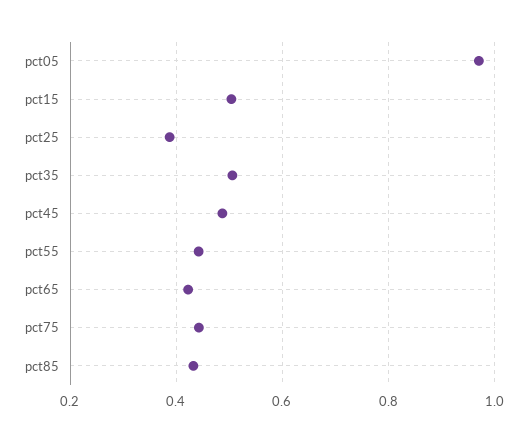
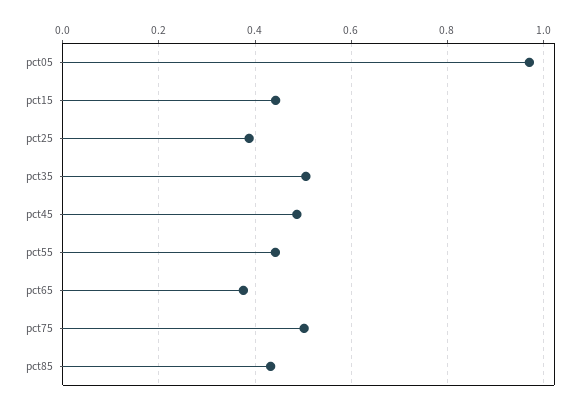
  {
    "pct05": 0.98,
-   "pct15": 0.5,
+   "pct15": 0.44,
    "pct25": 0.38,
    "pct35": 0.5,
    "pct45": 0.48,
    "pct55": 0.44,
-   "pct65": 0.42,
+   "pct65": 0.38,
-   "pct75": 0.44,
+   "pct75": 0.5,
    "pct85": 0.44
  }

